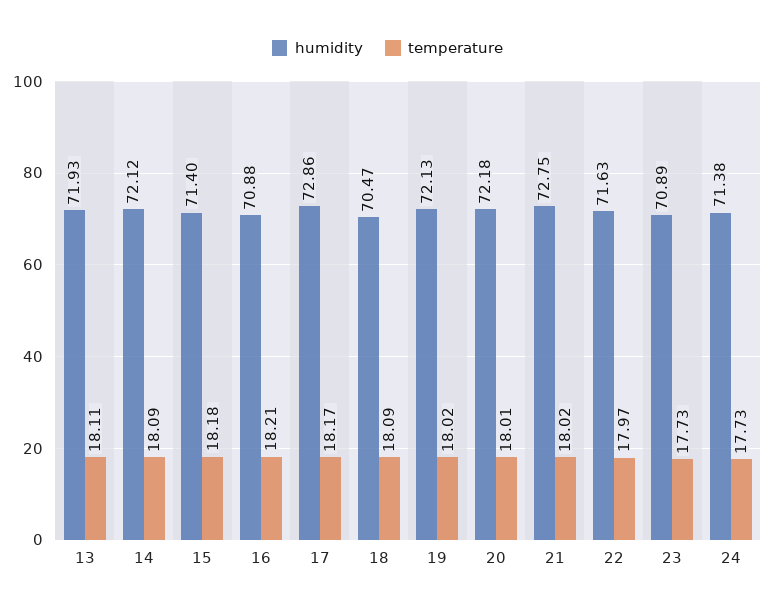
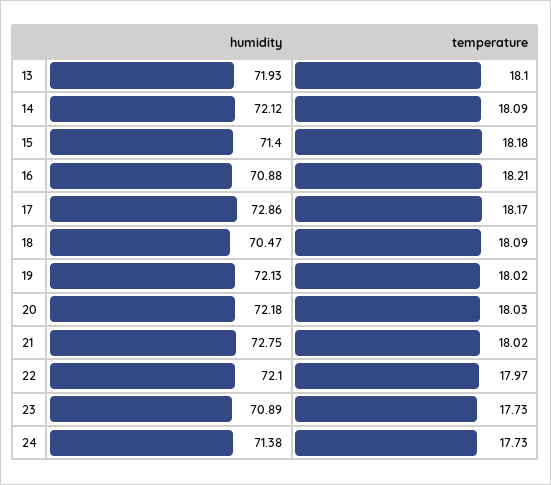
  {
    "humidity": {
      "13": 71.93,
      "14": 72.12,
      "15": 71.4,
      "16": 70.88,
      "17": 72.86,
      "18": 70.47,
      "19": 72.13,
      "20": 72.18,
      "21": 72.75,
-     "22": 71.63,
+     "22": 72.1,
      "23": 70.89,
      "24": 71.38
    },
    "temperature": {
-     "13": 18.11,
+     "13": 18.1,
      "14": 18.09,
      "15": 18.18,
      "16": 18.21,
      "17": 18.17,
      "18": 18.09,
      "19": 18.02,
-     "20": 18.01,
+     "20": 18.03,
      "21": 18.02,
      "22": 17.97,
      "23": 17.73,
      "24": 17.73
    }
  }

